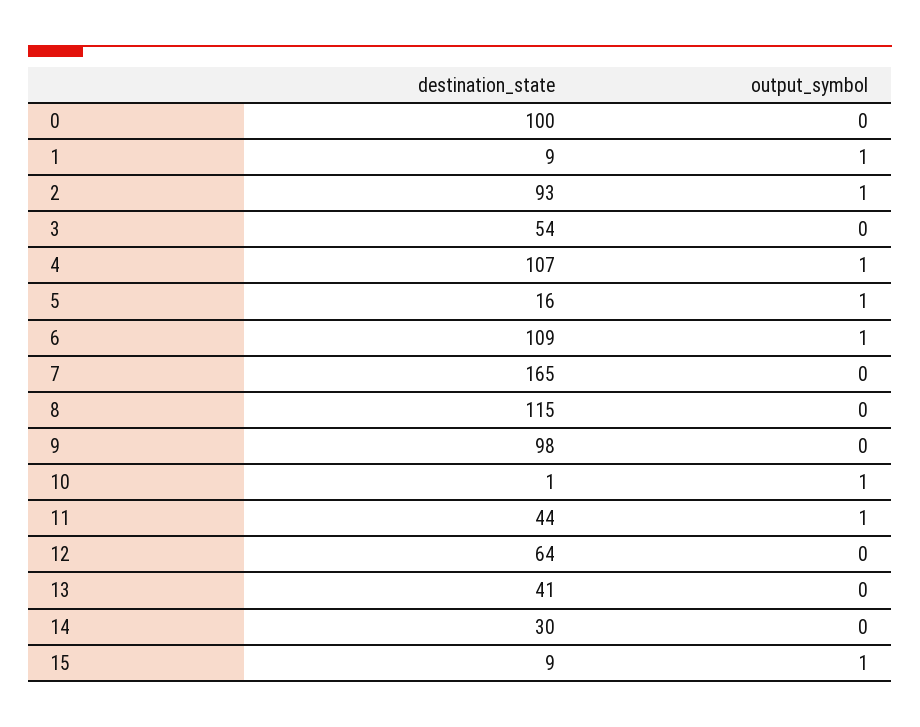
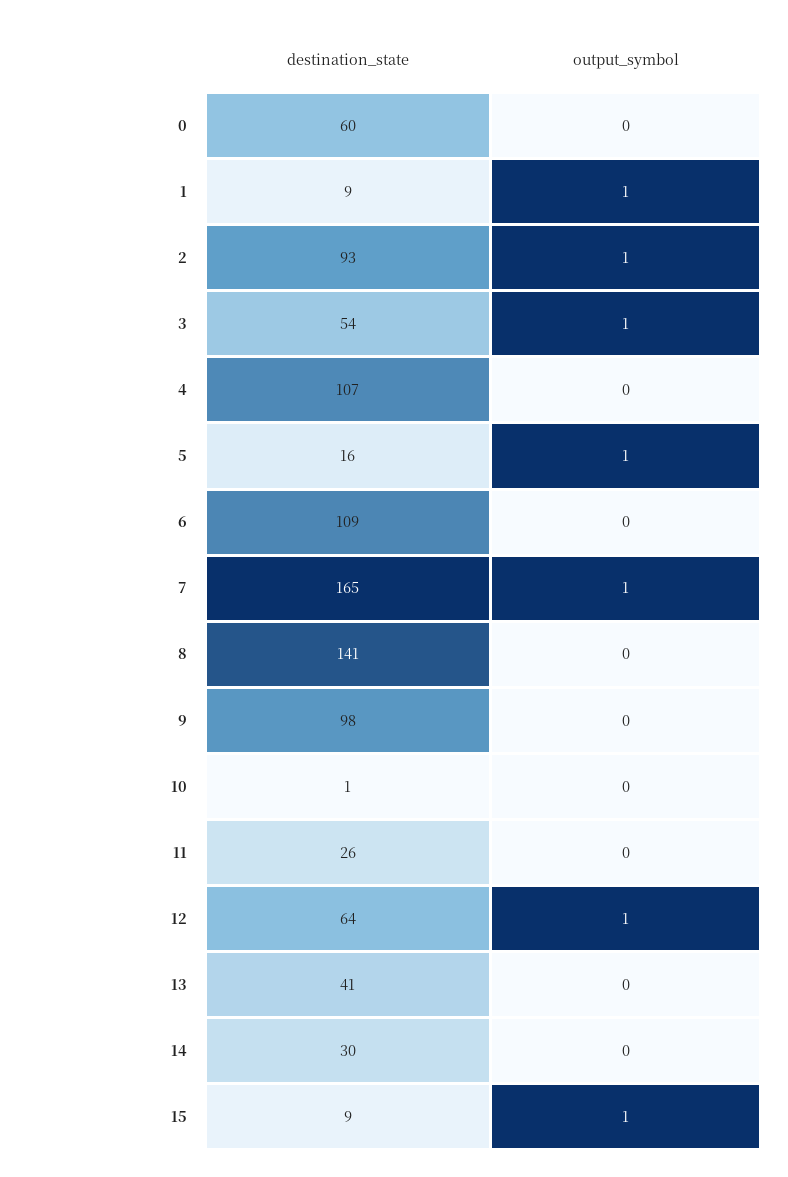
  {
    "destination_state": {
-     "0": 100,
+     "0": 60,
      "1": 9,
      "2": 93,
      "3": 54,
      "4": 107,
      "5": 16,
      "6": 109,
      "7": 165,
-     "8": 115,
+     "8": 141,
      "9": 98,
      "10": 1,
-     "11": 44,
+     "11": 26,
      "12": 64,
      "13": 41,
      "14": 30,
      "15": 9
    },
    "output_symbol": {
      "0": 0,
      "1": 1,
      "2": 1,
-     "3": 0,
+     "3": 1,
-     "4": 1,
+     "4": 0,
      "5": 1,
-     "6": 1,
+     "6": 0,
-     "7": 0,
+     "7": 1,
      "8": 0,
      "9": 0,
-     "10": 1,
+     "10": 0,
-     "11": 1,
+     "11": 0,
-     "12": 0,
+     "12": 1,
      "13": 0,
      "14": 0,
      "15": 1
    }
  }

